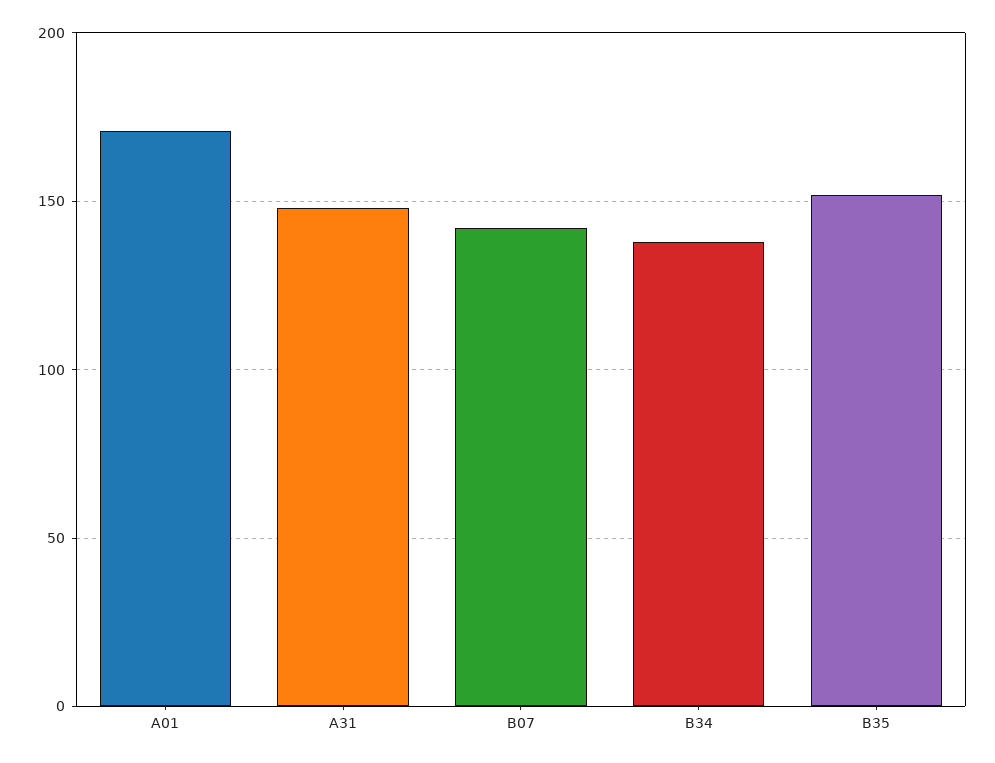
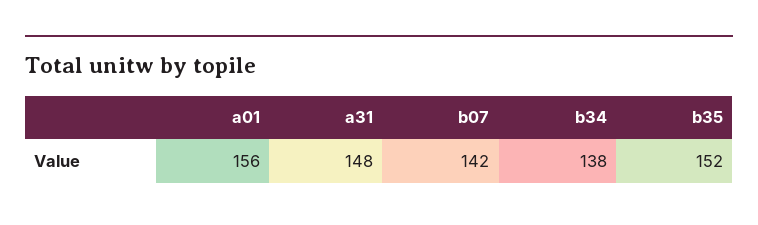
  {
-   "A01": 170,
+   "A01": 156,
    "A31": 148,
    "B07": 142,
    "B34": 138,
    "B35": 152
  }

